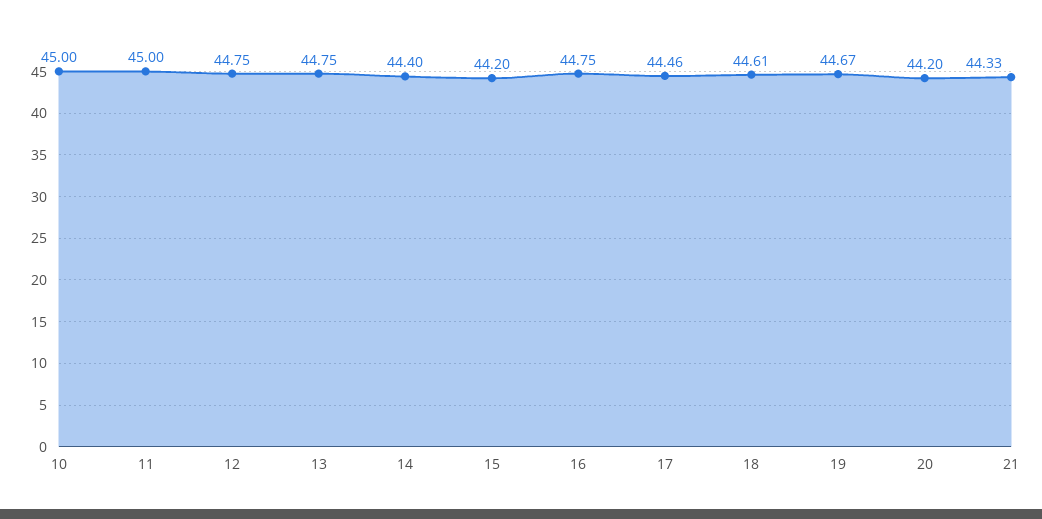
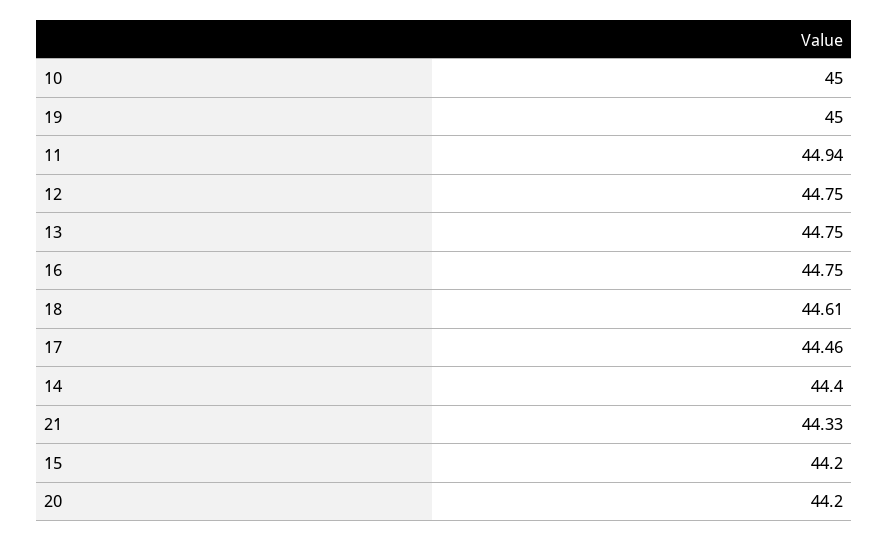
  {
    "10": 45,
-   "11": 45,
+   "11": 44.94,
    "12": 44.75,
    "13": 44.75,
    "14": 44.4,
    "15": 44.2,
    "16": 44.75,
    "17": 44.46,
    "18": 44.61,
-   "19": 44.67,
+   "19": 45,
    "20": 44.2,
    "21": 44.33
  }

